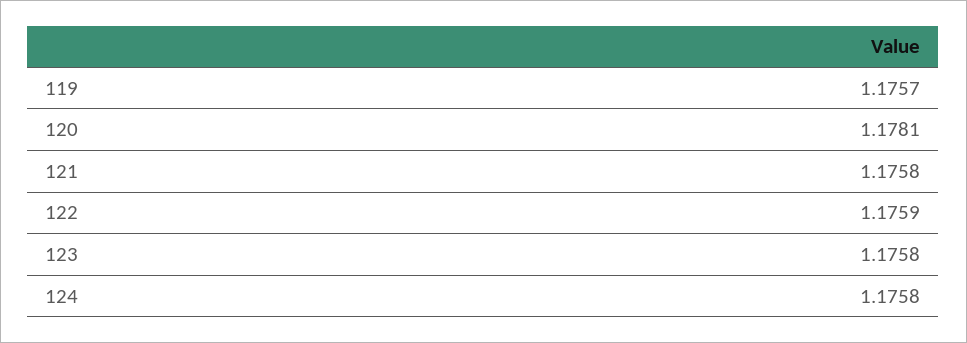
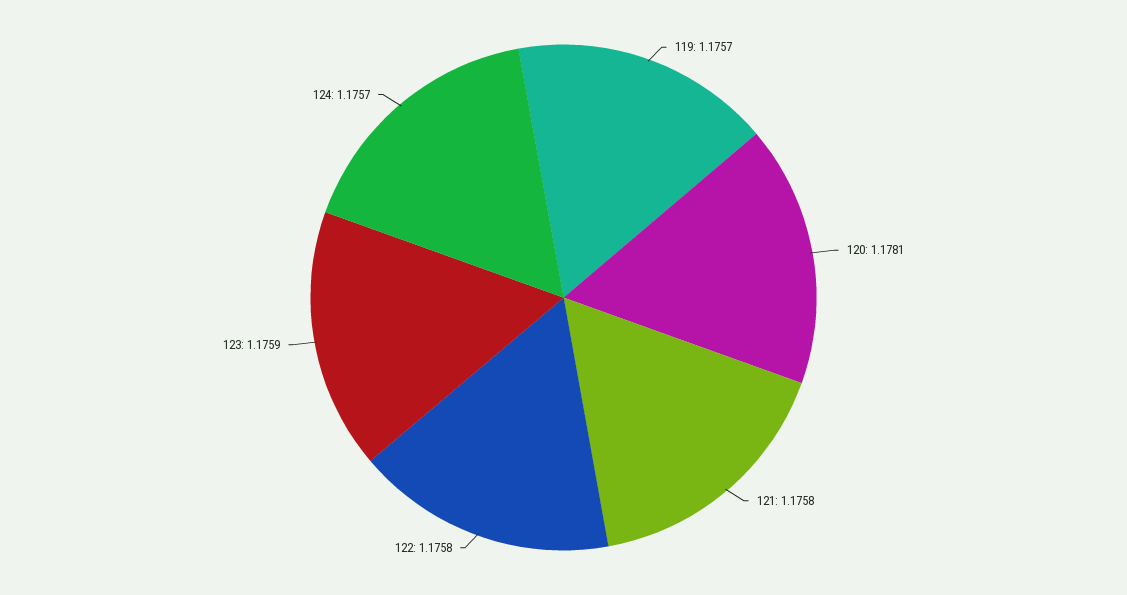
  {
    "119": 1.1757,
    "120": 1.1781,
    "121": 1.1758,
-   "122": 1.1759,
+   "122": 1.1758,
-   "123": 1.1758,
+   "123": 1.1759,
-   "124": 1.1758
+   "124": 1.1757
  }

